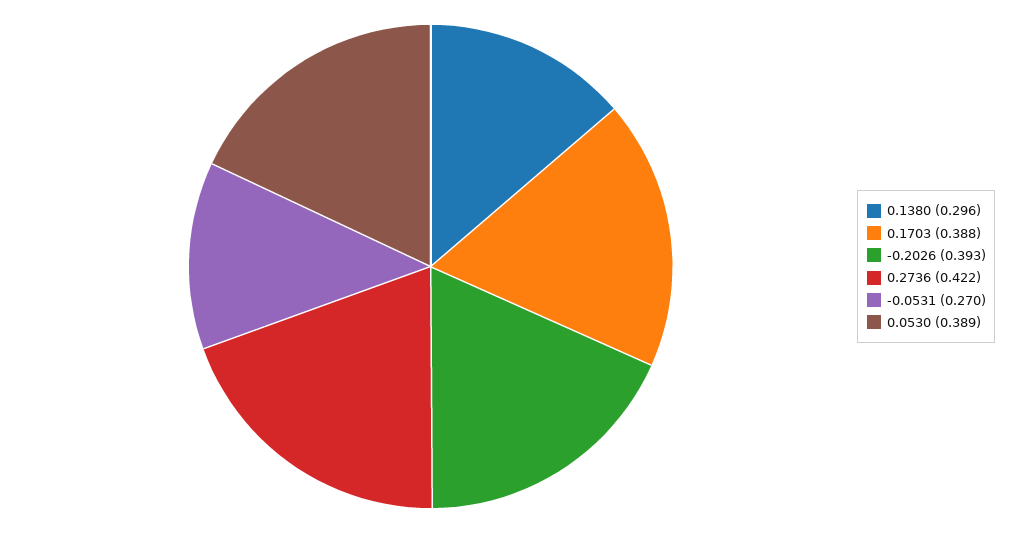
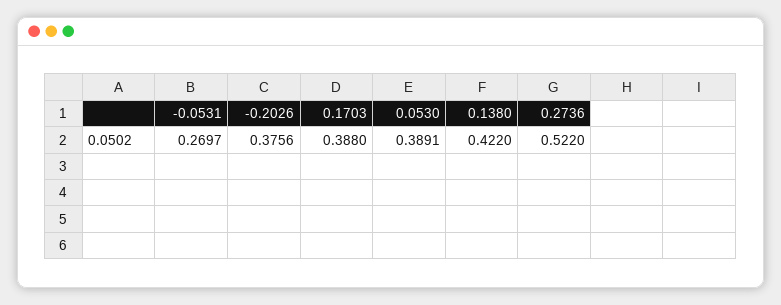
  {
-   "0.1380": 0.296,
+   "0.1380": 0.422,
    "0.1703": 0.388,
-   "-0.2026": 0.393,
+   "-0.2026": 0.3756,
-   "0.2736": 0.422,
+   "0.2736": 0.522,
    "-0.0531": 0.2697,
    "0.0530": 0.3891
  }

